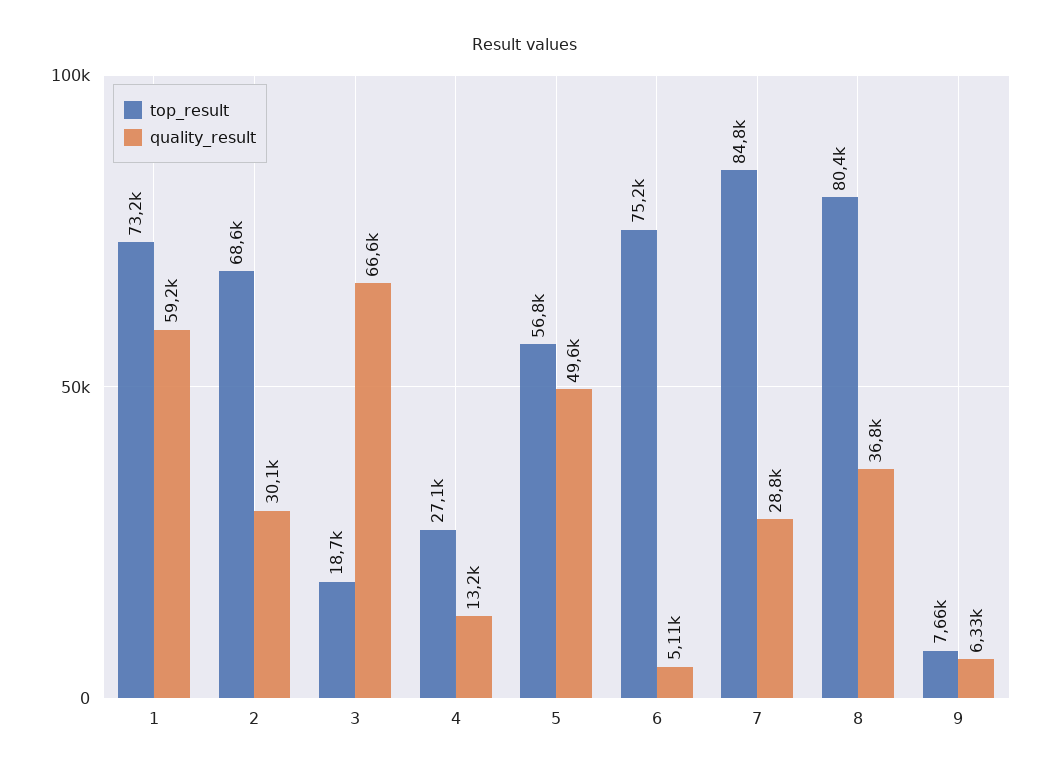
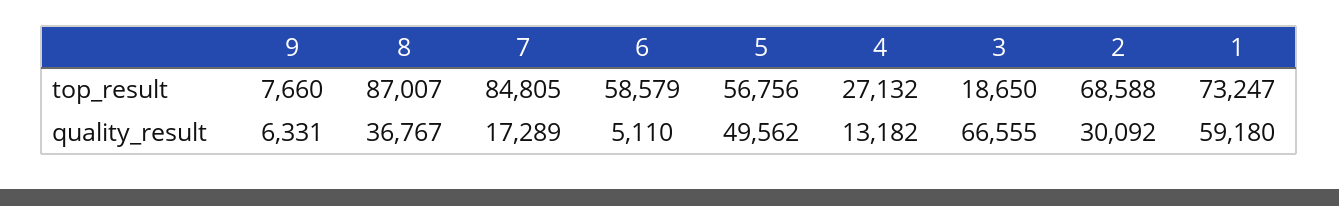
  {
    "top_result": {
      "1": 73247,
      "2": 68588,
      "3": 18650,
      "4": 27132,
      "5": 56756,
-     "6": 75200,
+     "6": 58579,
      "7": 84805,
-     "8": 80400,
+     "8": 87007,
      "9": 7660
    },
    "quality_result": {
      "1": 59180,
      "2": 30092,
      "3": 66555,
      "4": 13182,
      "5": 49562,
      "6": 5110,
-     "7": 28800,
+     "7": 17289,
      "8": 36767,
      "9": 6331
    }
  }

